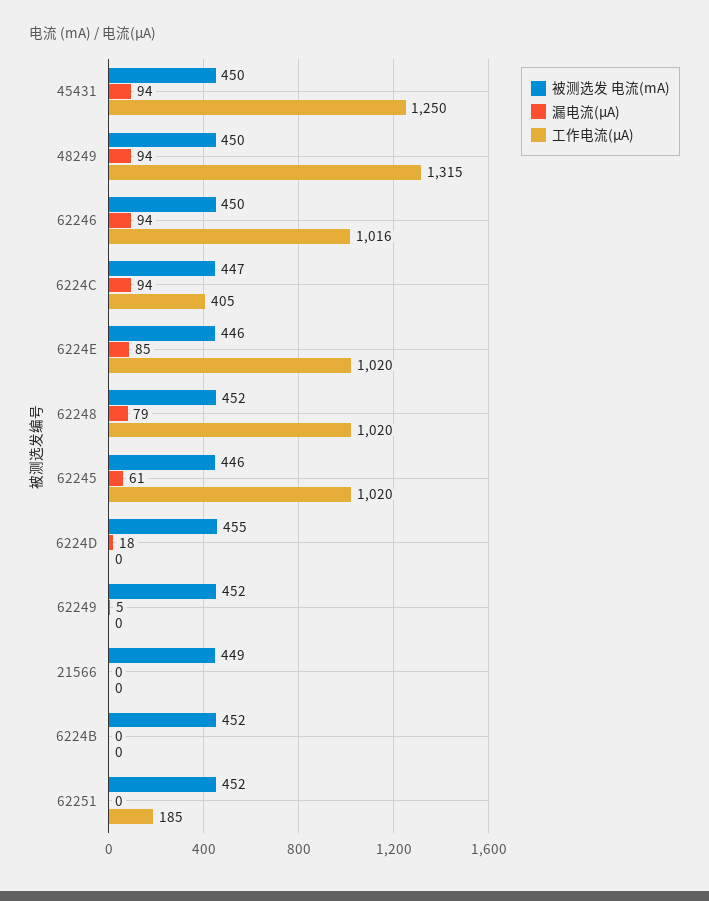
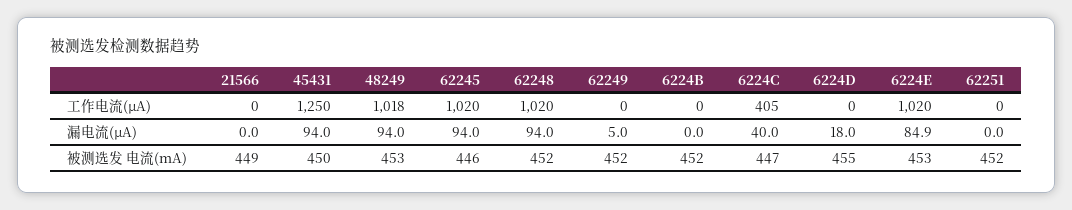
  {
    "被测选发 电流(mA)": {
      "45431": 450,
-     "48249": 450,
+     "48249": 453,
-     "62246": 450,
      "6224C": 447,
-     "6224E": 446,
+     "6224E": 453,
      "62248": 452,
      "62245": 446,
      "6224D": 455,
      "62249": 452,
      "21566": 449,
      "6224B": 452,
      "62251": 452
    },
    "漏电流(μA)": {
      "45431": 94,
      "48249": 94,
-     "62246": 94,
-     "6224C": 94,
+     "6224C": 40,
      "6224E": 84.9,
-     "62248": 79,
+     "62248": 94,
-     "62245": 61,
+     "62245": 94,
      "6224D": 18,
      "62249": 5,
      "21566": 0,
      "6224B": 0,
      "62251": 0
    },
    "工作电流(μA)": {
      "45431": 1250,
-     "48249": 1315,
+     "48249": 1018,
-     "62246": 1016,
      "6224C": 405,
      "6224E": 1020,
      "62248": 1020,
      "62245": 1020,
      "6224D": 0,
      "62249": 0,
      "21566": 0,
      "6224B": 0,
-     "62251": 185
+     "62251": 0
    }
  }

